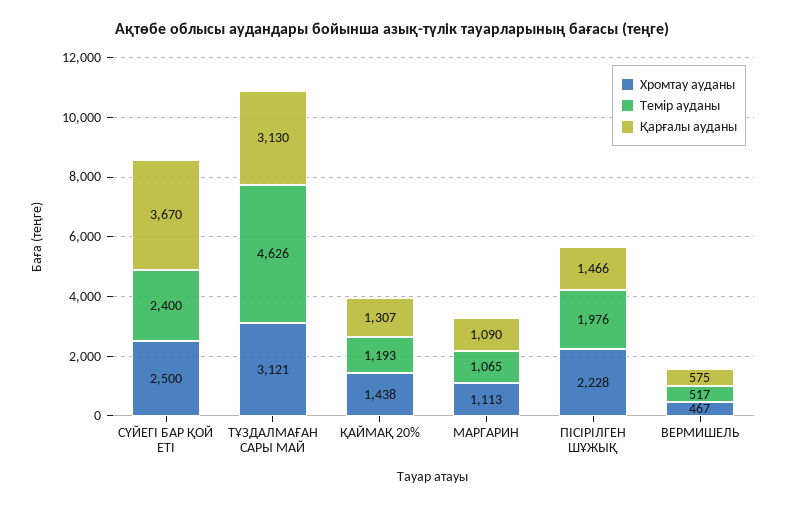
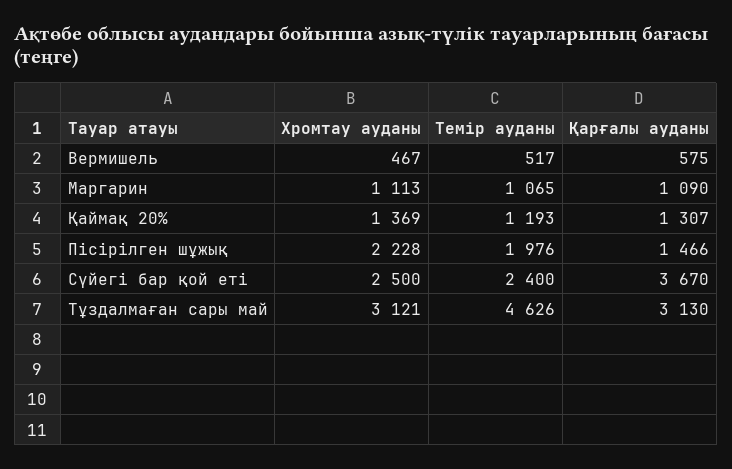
  {
    "Хромтау ауданы": {
      "СҮЙЕГІ БАР ҚОЙ ЕТІ": 2500,
      "ТҰЗДАЛМАҒАН САРЫ МАЙ": 3121,
-     "ҚАЙМАҚ 20%": 1438,
+     "ҚАЙМАҚ 20%": 1369,
      "МАРГАРИН": 1113,
      "ПІСІРІЛГЕН ШҰЖЫҚ": 2228,
      "ВЕРМИШЕЛЬ": 467
    },
    "Темір ауданы": {
      "СҮЙЕГІ БАР ҚОЙ ЕТІ": 2400,
      "ТҰЗДАЛМАҒАН САРЫ МАЙ": 4626,
      "ҚАЙМАҚ 20%": 1193,
      "МАРГАРИН": 1065,
      "ПІСІРІЛГЕН ШҰЖЫҚ": 1976,
      "ВЕРМИШЕЛЬ": 517
    },
    "Қарғалы ауданы": {
      "СҮЙЕГІ БАР ҚОЙ ЕТІ": 3670,
      "ТҰЗДАЛМАҒАН САРЫ МАЙ": 3130,
      "ҚАЙМАҚ 20%": 1307,
      "МАРГАРИН": 1090,
      "ПІСІРІЛГЕН ШҰЖЫҚ": 1466,
      "ВЕРМИШЕЛЬ": 575
    }
  }

